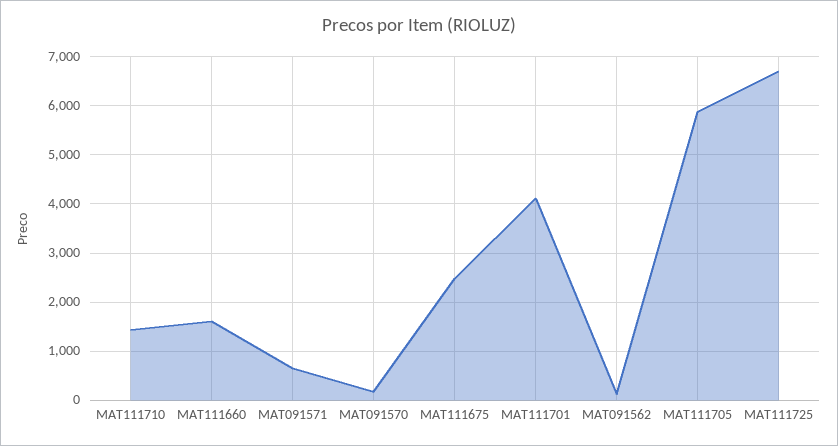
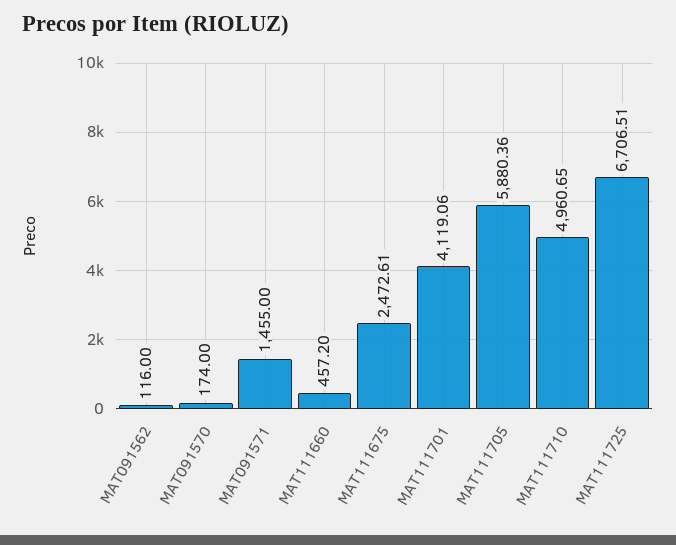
  {
-   "MAT111710": 1400,
+   "MAT111710": 4960.65,
-   "MAT111660": 1600,
+   "MAT111660": 457.2,
-   "MAT091571": 600,
+   "MAT091571": 1455,
    "MAT091570": 174,
    "MAT111675": 2472.61,
    "MAT111701": 4119.06,
    "MAT091562": 116,
    "MAT111705": 5880.36,
    "MAT111725": 6706.51
  }

